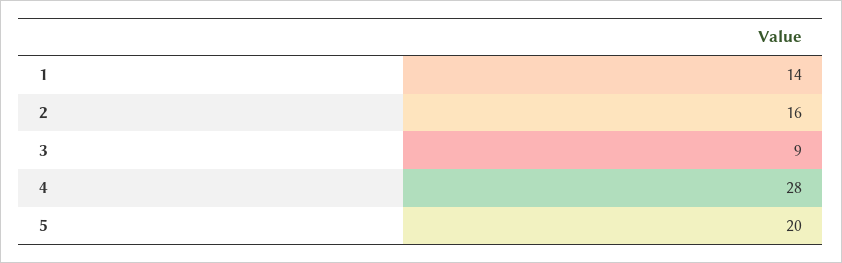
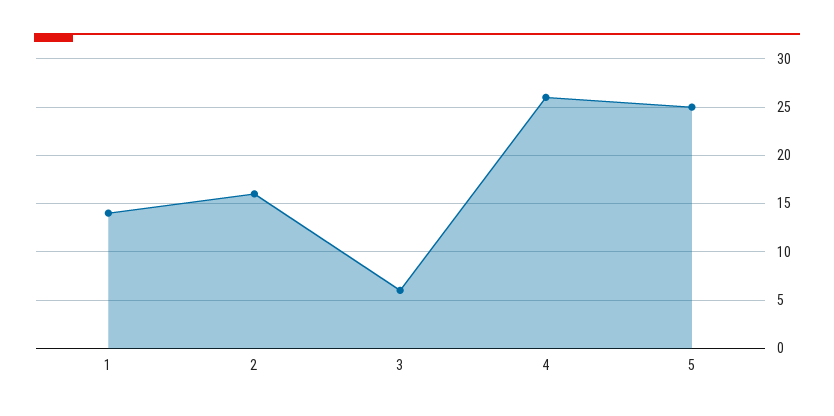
  {
    "1": 14,
    "2": 16,
-   "3": 9,
+   "3": 6,
-   "4": 28,
+   "4": 26,
-   "5": 20
+   "5": 25
  }

